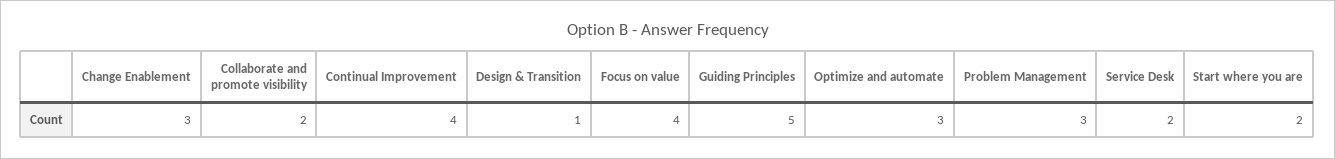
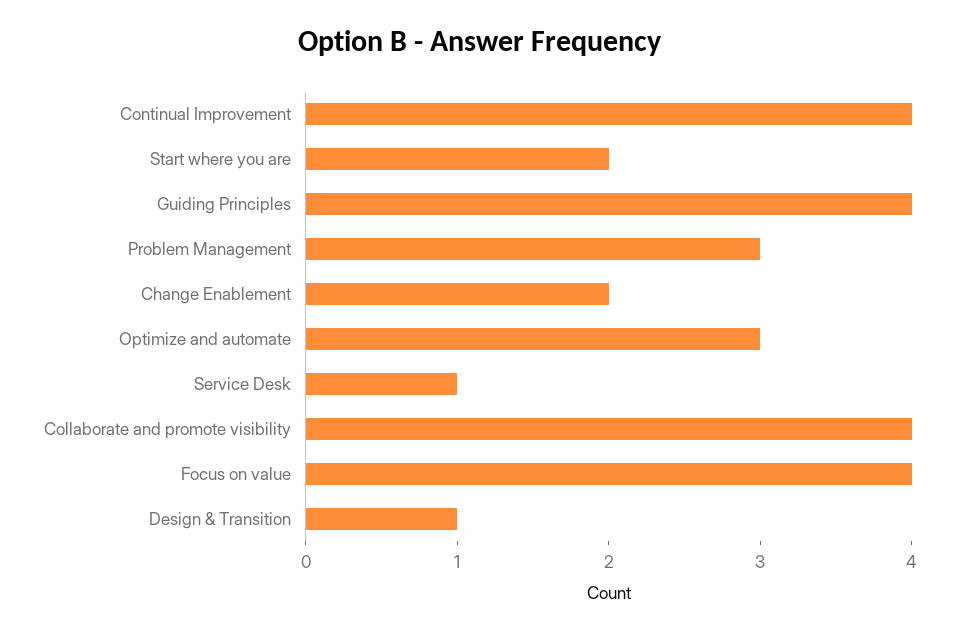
  {
-   "Change Enablement": 3,
+   "Change Enablement": 2,
-   "Collaborate and promote visibility": 2,
+   "Collaborate and promote visibility": 4,
    "Continual Improvement": 4,
    "Design & Transition": 1,
    "Focus on value": 4,
-   "Guiding Principles": 5,
+   "Guiding Principles": 4,
    "Optimize and automate": 3,
    "Problem Management": 3,
-   "Service Desk": 2,
+   "Service Desk": 1,
    "Start where you are": 2
  }

